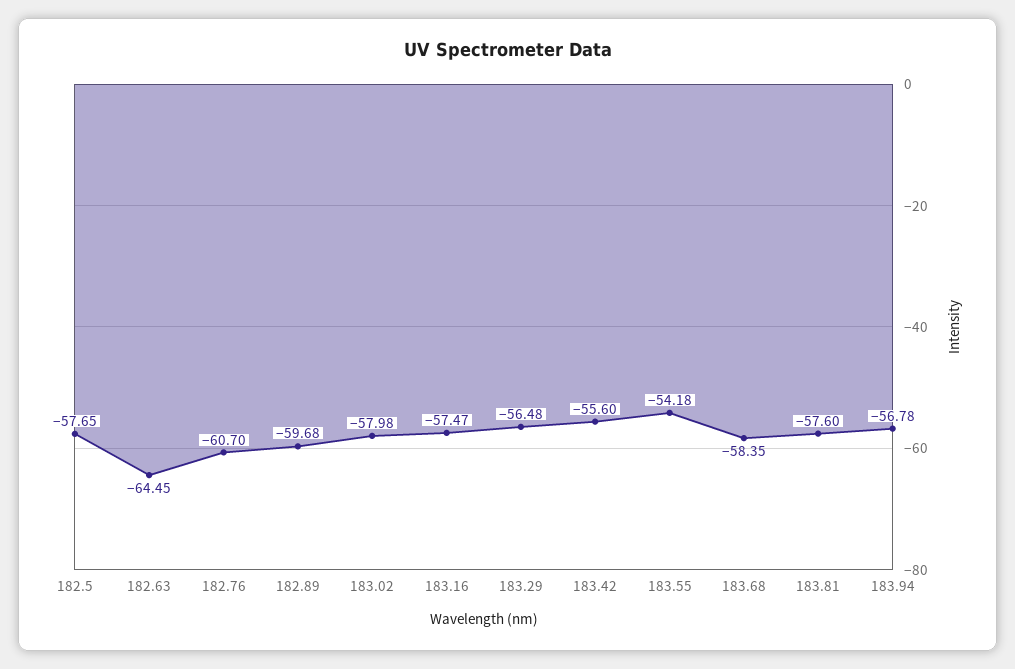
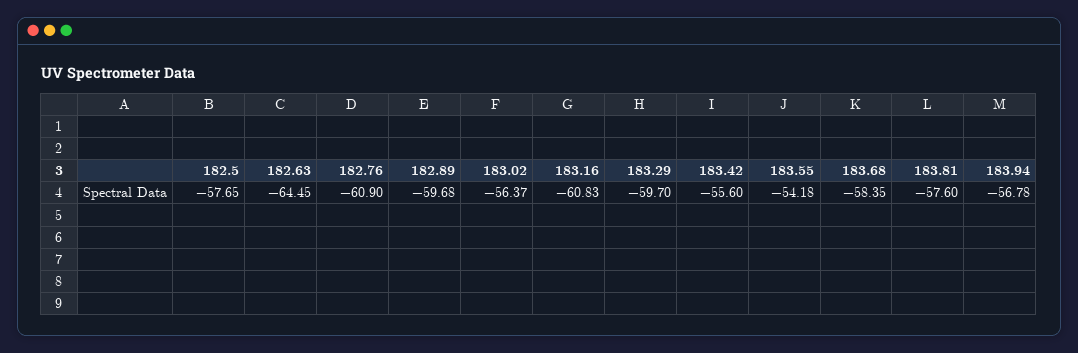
  {
    "182.5": -57.65,
    "182.63": -64.45,
-   "182.76": -60.7,
+   "182.76": -60.9,
    "182.89": -59.68,
-   "183.02": -57.98,
+   "183.02": -56.37,
-   "183.16": -57.47,
+   "183.16": -60.83,
-   "183.29": -56.48,
+   "183.29": -59.7,
    "183.42": -55.6,
    "183.55": -54.18,
    "183.68": -58.35,
    "183.81": -57.6,
    "183.94": -56.78
  }

